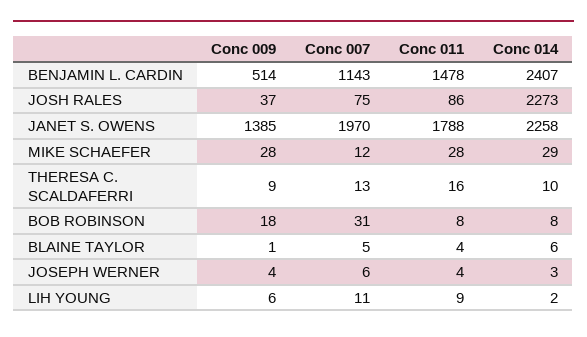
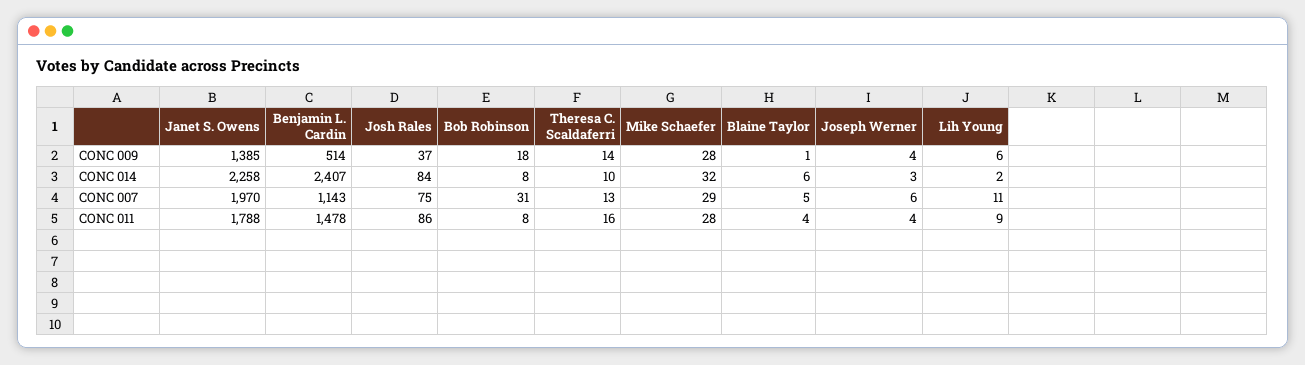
  {
    "Conc 009": {
      "BENJAMIN L. CARDIN": 514,
      "JOSH RALES": 37,
      "JANET S. OWENS": 1385,
      "MIKE SCHAEFER": 28,
-     "THERESA C. SCALDAFERRI": 9,
+     "THERESA C. SCALDAFERRI": 14,
      "BOB ROBINSON": 18,
      "BLAINE TAYLOR": 1,
      "JOSEPH WERNER": 4,
      "LIH YOUNG": 6
    },
    "Conc 007": {
      "BENJAMIN L. CARDIN": 1143,
      "JOSH RALES": 75,
      "JANET S. OWENS": 1970,
-     "MIKE SCHAEFER": 12,
+     "MIKE SCHAEFER": 29,
      "THERESA C. SCALDAFERRI": 13,
      "BOB ROBINSON": 31,
      "BLAINE TAYLOR": 5,
      "JOSEPH WERNER": 6,
      "LIH YOUNG": 11
    },
    "Conc 011": {
      "BENJAMIN L. CARDIN": 1478,
      "JOSH RALES": 86,
      "JANET S. OWENS": 1788,
      "MIKE SCHAEFER": 28,
      "THERESA C. SCALDAFERRI": 16,
      "BOB ROBINSON": 8,
      "BLAINE TAYLOR": 4,
      "JOSEPH WERNER": 4,
      "LIH YOUNG": 9
    },
    "Conc 014": {
      "BENJAMIN L. CARDIN": 2407,
-     "JOSH RALES": 2273,
+     "JOSH RALES": 84,
      "JANET S. OWENS": 2258,
-     "MIKE SCHAEFER": 29,
+     "MIKE SCHAEFER": 32,
      "THERESA C. SCALDAFERRI": 10,
      "BOB ROBINSON": 8,
      "BLAINE TAYLOR": 6,
      "JOSEPH WERNER": 3,
      "LIH YOUNG": 2
    }
  }

